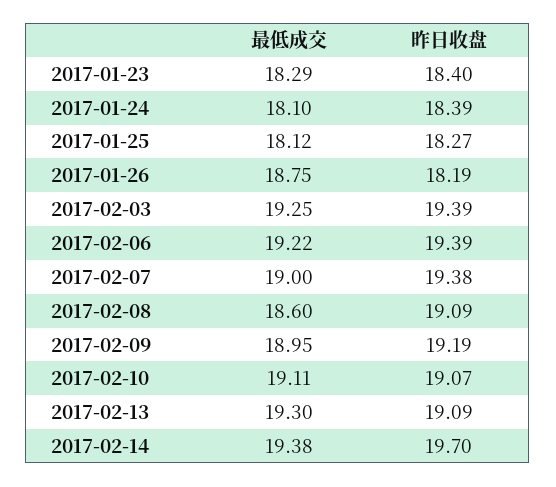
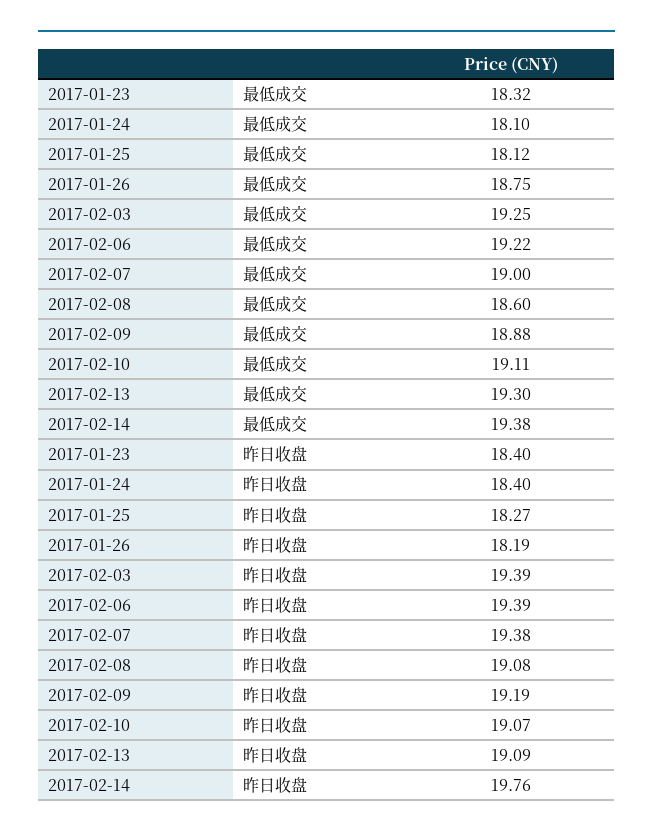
  {
    "最低成交": {
-     "2017-01-23": 18.29,
+     "2017-01-23": 18.32,
      "2017-01-24": 18.1,
      "2017-01-25": 18.12,
      "2017-01-26": 18.75,
      "2017-02-03": 19.25,
      "2017-02-06": 19.22,
      "2017-02-07": 19,
      "2017-02-08": 18.6,
-     "2017-02-09": 18.95,
+     "2017-02-09": 18.88,
      "2017-02-10": 19.11,
      "2017-02-13": 19.3,
      "2017-02-14": 19.38
    },
    "昨日收盘": {
      "2017-01-23": 18.4,
-     "2017-01-24": 18.39,
+     "2017-01-24": 18.4,
      "2017-01-25": 18.27,
      "2017-01-26": 18.19,
      "2017-02-03": 19.39,
      "2017-02-06": 19.39,
      "2017-02-07": 19.38,
-     "2017-02-08": 19.09,
+     "2017-02-08": 19.08,
      "2017-02-09": 19.19,
      "2017-02-10": 19.07,
      "2017-02-13": 19.09,
-     "2017-02-14": 19.7
+     "2017-02-14": 19.76
    }
  }

